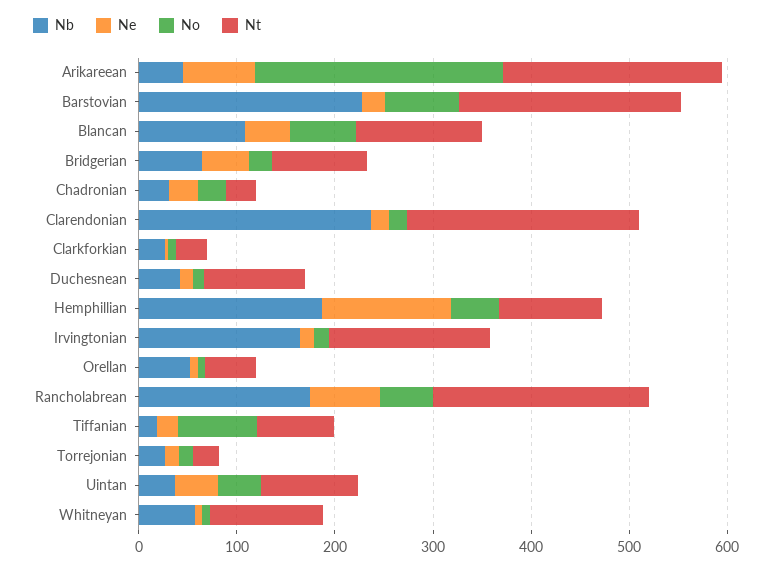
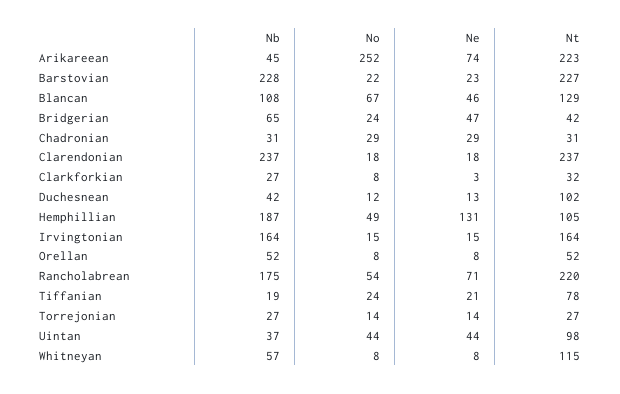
  {
    "Nb": {
      "Arikareean": 45,
      "Barstovian": 228,
      "Blancan": 108,
      "Bridgerian": 65,
      "Chadronian": 31,
      "Clarendonian": 237,
      "Clarkforkian": 27,
      "Duchesnean": 42,
      "Hemphillian": 187,
      "Irvingtonian": 164,
      "Orellan": 52,
      "Rancholabrean": 175,
      "Tiffanian": 19,
      "Torrejonian": 27,
      "Uintan": 37,
      "Whitneyan": 57
    },
    "Ne": {
      "Arikareean": 74,
      "Barstovian": 23,
      "Blancan": 46,
      "Bridgerian": 47,
      "Chadronian": 29,
      "Clarendonian": 18,
      "Clarkforkian": 3,
      "Duchesnean": 13,
      "Hemphillian": 131,
      "Irvingtonian": 15,
      "Orellan": 8,
      "Rancholabrean": 71,
      "Tiffanian": 21,
      "Torrejonian": 14,
      "Uintan": 44,
      "Whitneyan": 8
    },
    "No": {
      "Arikareean": 252,
-     "Barstovian": 80,
+     "Barstovian": 22,
      "Blancan": 67,
      "Bridgerian": 24,
      "Chadronian": 29,
      "Clarendonian": 18,
      "Clarkforkian": 8,
      "Duchesnean": 12,
      "Hemphillian": 49,
      "Irvingtonian": 15,
      "Orellan": 8,
      "Rancholabrean": 54,
-     "Tiffanian": 80,
+     "Tiffanian": 24,
      "Torrejonian": 14,
      "Uintan": 44,
      "Whitneyan": 8
    },
    "Nt": {
      "Arikareean": 223,
      "Barstovian": 227,
      "Blancan": 129,
-     "Bridgerian": 100,
+     "Bridgerian": 42,
      "Chadronian": 31,
      "Clarendonian": 237,
      "Clarkforkian": 32,
      "Duchesnean": 102,
      "Hemphillian": 105,
      "Irvingtonian": 164,
      "Orellan": 52,
      "Rancholabrean": 220,
      "Tiffanian": 78,
      "Torrejonian": 27,
      "Uintan": 98,
      "Whitneyan": 115
    }
  }

